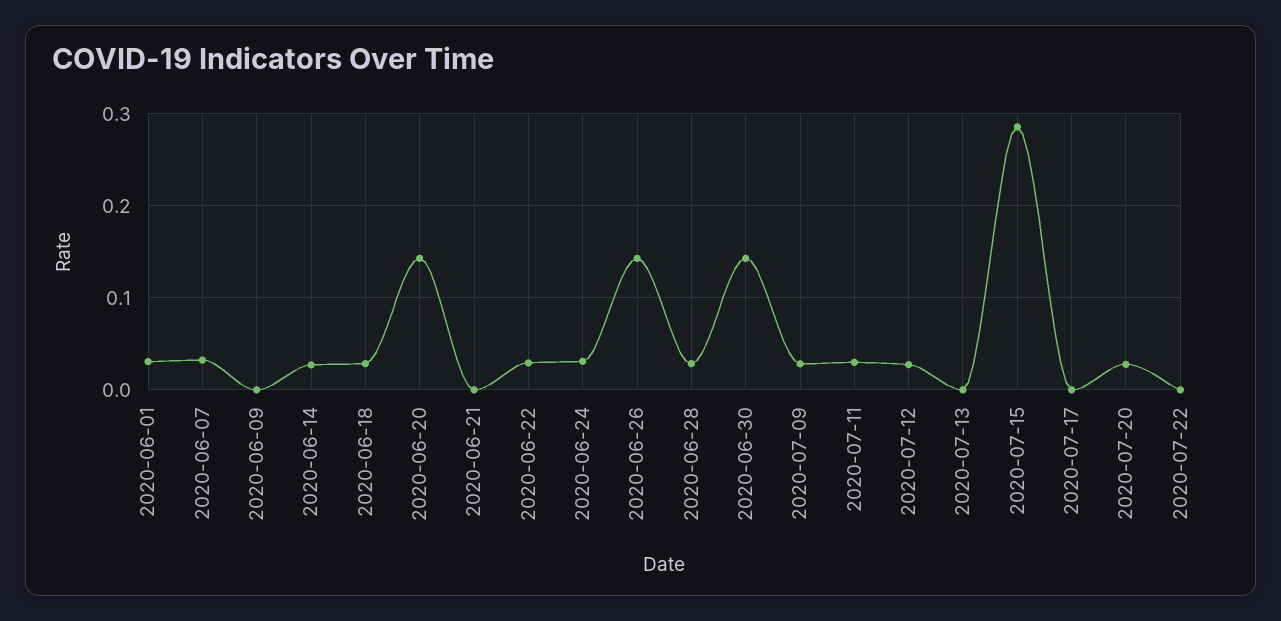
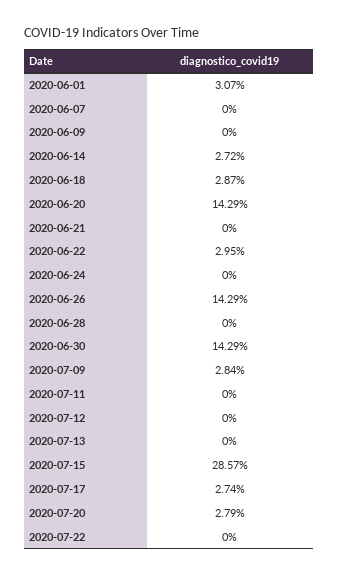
  {
    "2020-06-01": 0.0307,
-   "2020-06-07": 0.03,
+   "2020-06-07": 0,
    "2020-06-09": 0,
    "2020-06-14": 0.0272,
    "2020-06-18": 0.0287,
    "2020-06-20": 0.1429,
    "2020-06-21": 0,
    "2020-06-22": 0.0295,
-   "2020-06-24": 0.03,
+   "2020-06-24": 0,
    "2020-06-26": 0.1429,
-   "2020-06-28": 0.03,
+   "2020-06-28": 0,
    "2020-06-30": 0.1429,
    "2020-07-09": 0.0284,
-   "2020-07-11": 0.03,
+   "2020-07-11": 0,
-   "2020-07-12": 0.03,
+   "2020-07-12": 0,
    "2020-07-13": 0,
    "2020-07-15": 0.2857,
-   "2020-07-17": 0,
+   "2020-07-17": 0.0274,
    "2020-07-20": 0.0279,
    "2020-07-22": 0
  }

